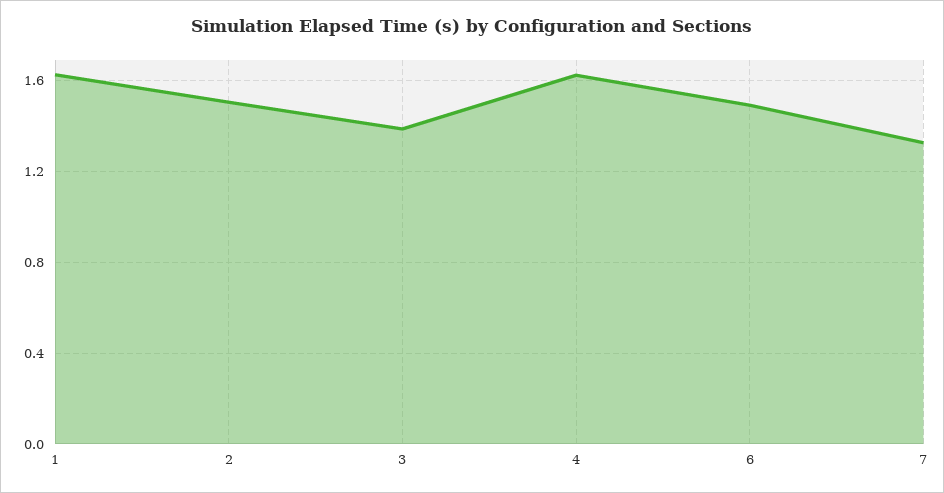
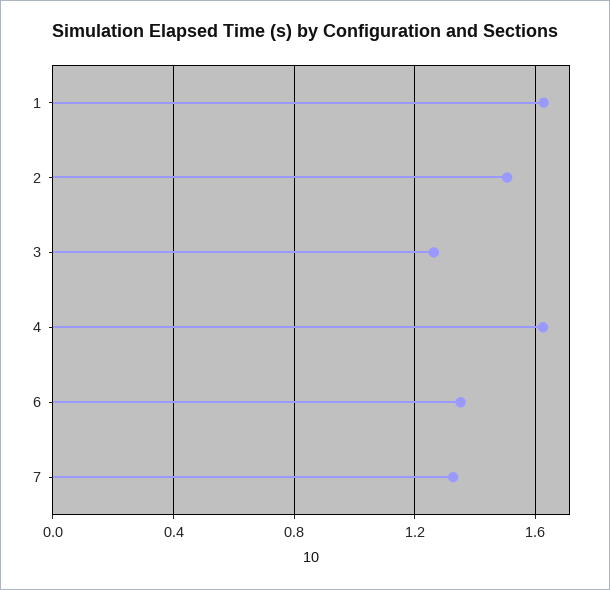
  {
    "1": 1.65,
    "2": 1.5,
-   "3": 1.4,
+   "3": 1.25,
    "4": 1.65,
-   "6": 1.5,
+   "6": 1.35,
    "7": 1.35
  }

